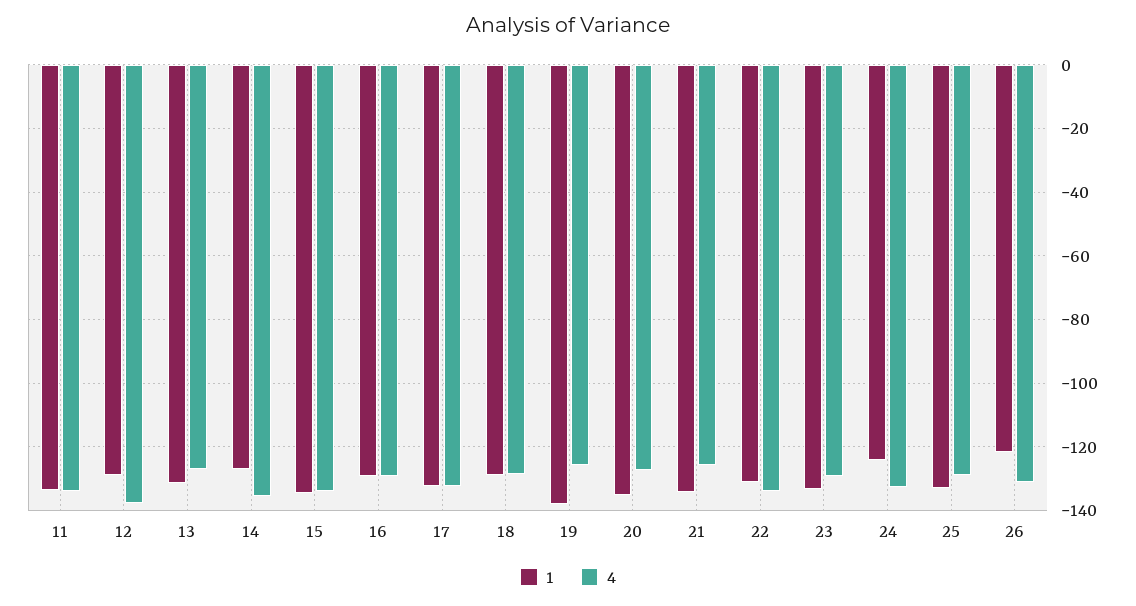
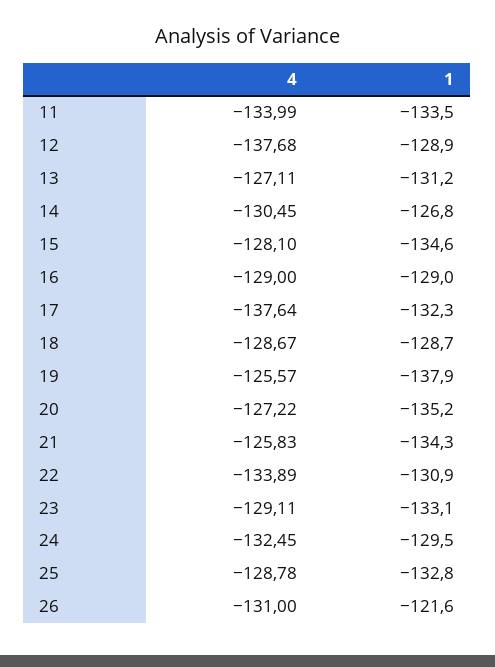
  {
    "1": {
      "11": -133.5,
      "12": -128.9,
      "13": -131.2,
      "14": -126.8,
      "15": -134.6,
      "16": -129,
      "17": -132.3,
      "18": -128.7,
      "19": -137.9,
      "20": -135.2,
      "21": -134.3,
      "22": -130.9,
      "23": -133.1,
-     "24": -124,
+     "24": -129.5,
      "25": -132.8,
      "26": -121.6
    },
    "4": {
      "11": -133.99,
      "12": -137.68,
      "13": -127.11,
-     "14": -136,
+     "14": -130.45,
-     "15": -134,
+     "15": -128.1,
      "16": -129,
-     "17": -132,
+     "17": -137.64,
      "18": -128.67,
      "19": -125.57,
      "20": -127.22,
      "21": -125.83,
      "22": -133.89,
      "23": -129.11,
      "24": -132.45,
      "25": -128.78,
      "26": -131
    }
  }

